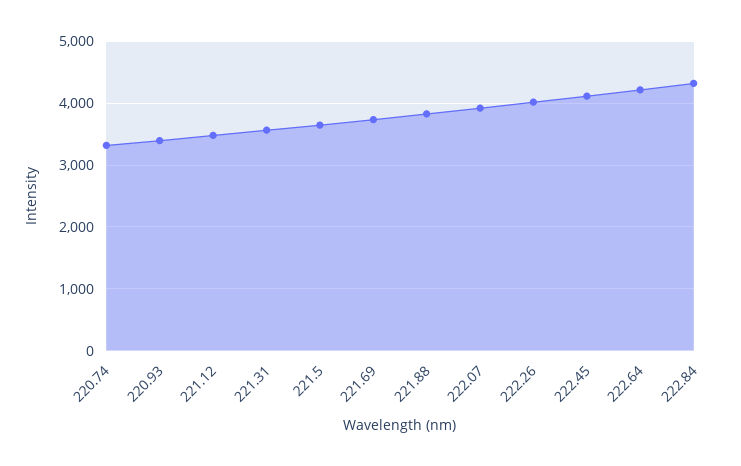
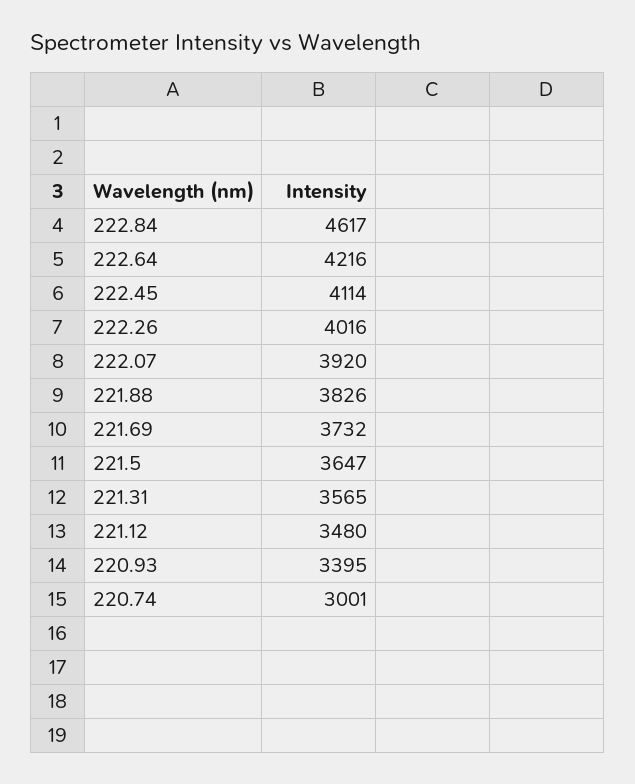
  {
-   "220.74": 3300,
+   "220.74": 3001,
    "220.93": 3395,
    "221.12": 3480,
    "221.31": 3565,
    "221.5": 3647,
    "221.69": 3732,
    "221.88": 3826,
    "222.07": 3920,
    "222.26": 4016,
    "222.45": 4114,
    "222.64": 4216,
-   "222.84": 4300
+   "222.84": 4617
  }

